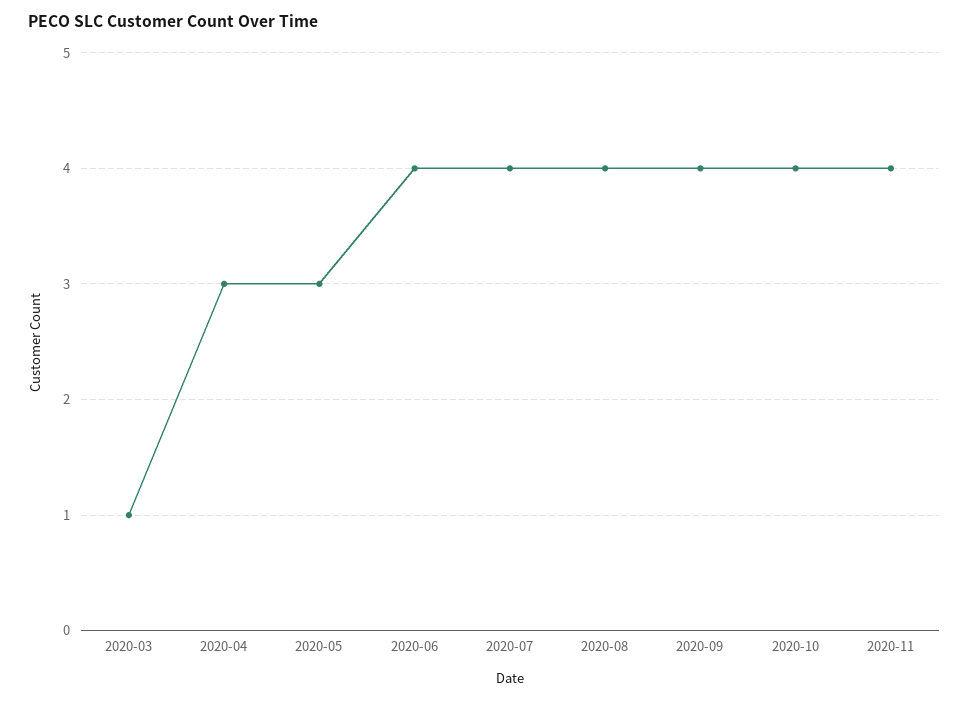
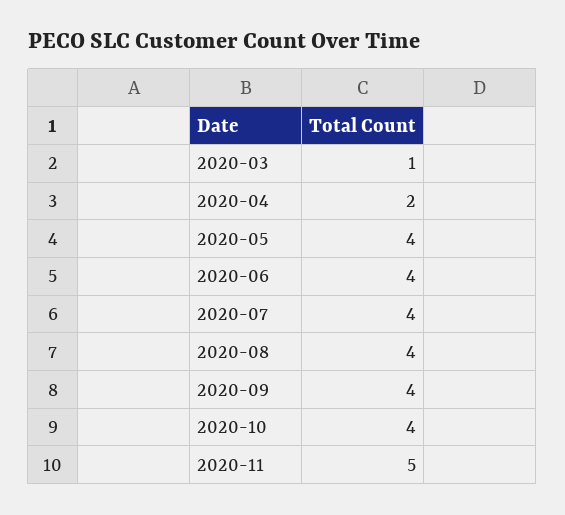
  {
    "2020-03": 1,
-   "2020-04": 3,
+   "2020-04": 2,
-   "2020-05": 3,
+   "2020-05": 4,
    "2020-06": 4,
    "2020-07": 4,
    "2020-08": 4,
    "2020-09": 4,
    "2020-10": 4,
-   "2020-11": 4
+   "2020-11": 5
  }

